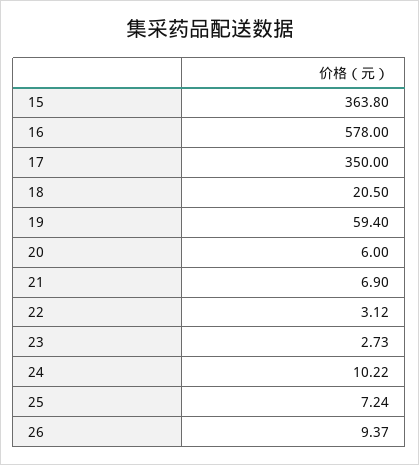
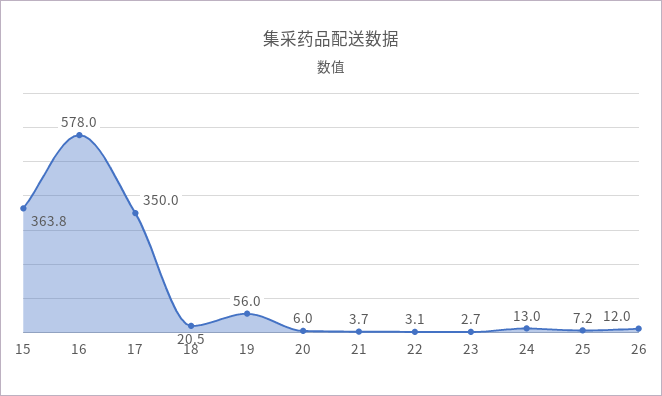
  {
    "15": 363.8,
    "16": 578,
    "17": 350,
    "18": 20.5,
-   "19": 59.4,
+   "19": 56,
    "20": 6,
-   "21": 6.9,
+   "21": 3.7,
    "22": 3.12,
    "23": 2.73,
-   "24": 10.22,
+   "24": 13,
    "25": 7.24,
-   "26": 9.37
+   "26": 12
  }

